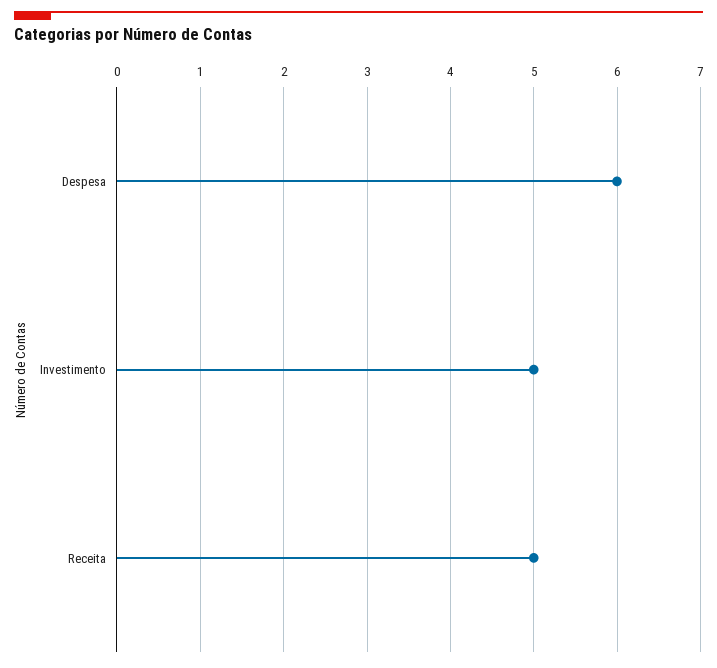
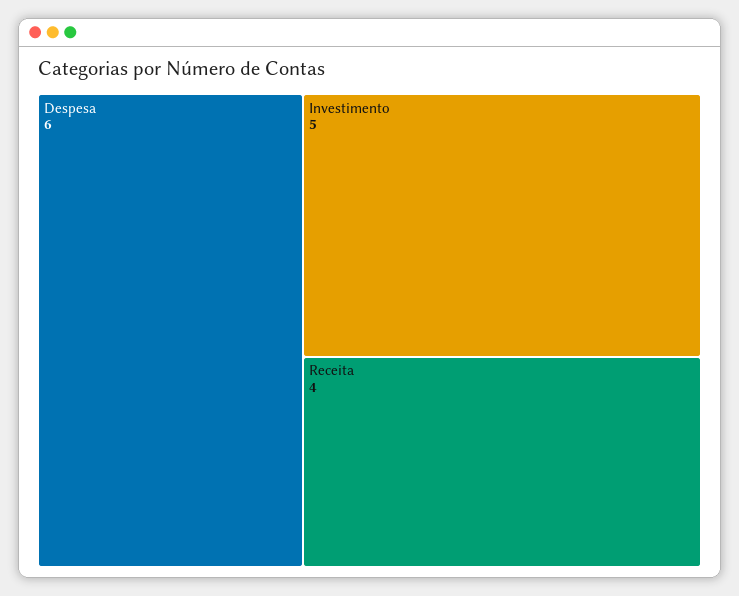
  {
    "Despesa": 6,
    "Investimento": 5,
-   "Receita": 5
+   "Receita": 4
  }

